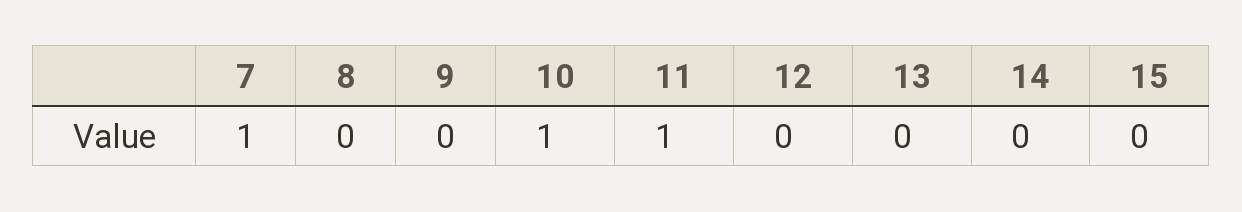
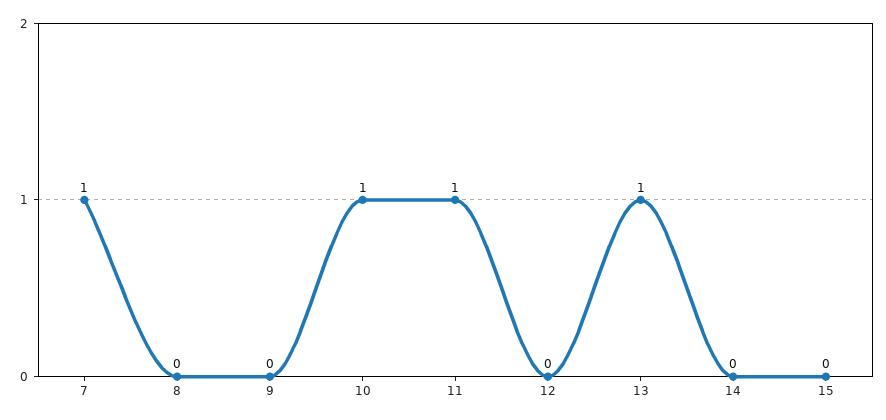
  {
    "7": 1,
    "8": 0,
    "9": 0,
    "10": 1,
    "11": 1,
    "12": 0,
-   "13": 0,
+   "13": 1,
    "14": 0,
    "15": 0
  }

